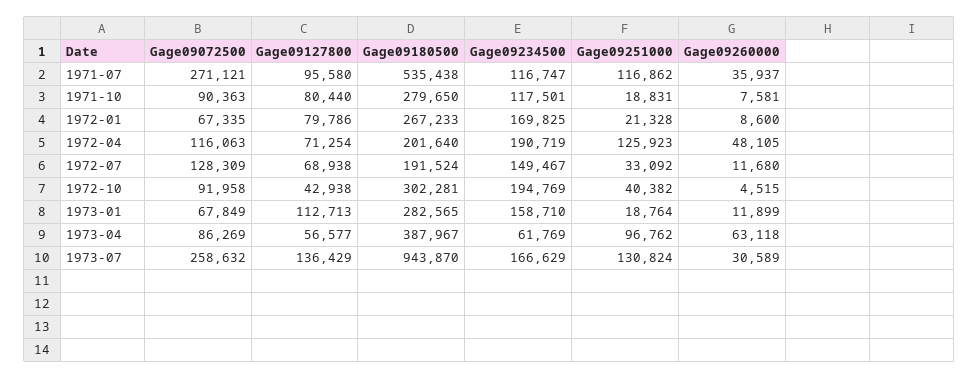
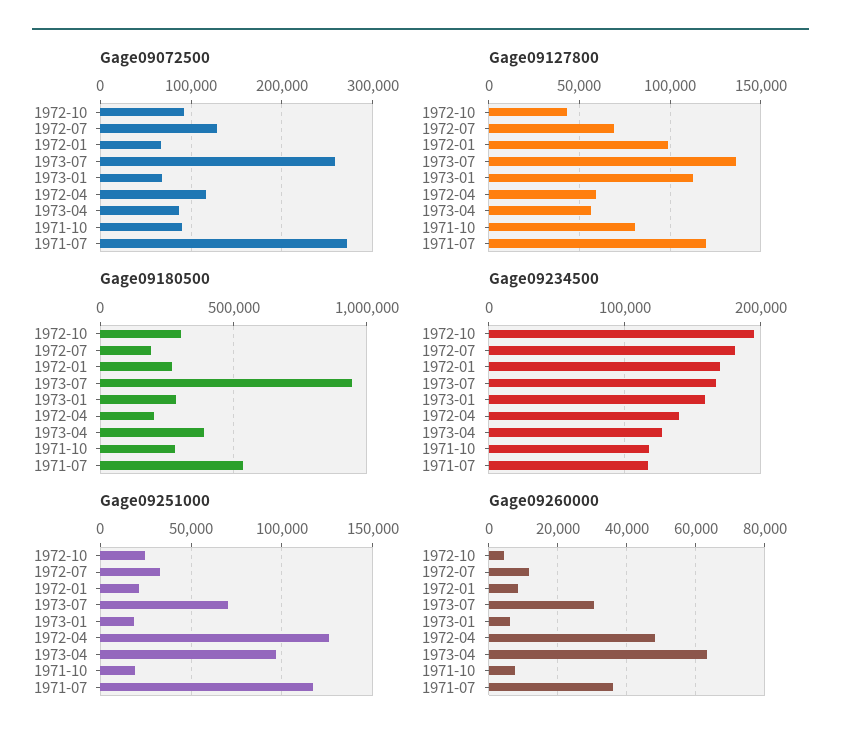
  {
    "Gage09072500": {
      "1971-07": 271121,
      "1971-10": 90363,
      "1972-01": 67335,
      "1972-04": 116063,
      "1972-07": 128309,
      "1972-10": 91958,
      "1973-01": 67849,
      "1973-04": 86269,
      "1973-07": 258632
    },
    "Gage09127800": {
-     "1971-07": 95580,
+     "1971-07": 120000,
      "1971-10": 80440,
-     "1972-01": 79786,
+     "1972-01": 100000,
-     "1972-04": 71254,
+     "1972-04": 60000,
      "1972-07": 68938,
      "1972-10": 42938,
      "1973-01": 112713,
      "1973-04": 56577,
      "1973-07": 136429
    },
    "Gage09180500": {
      "1971-07": 535438,
      "1971-10": 279650,
      "1972-01": 267233,
      "1972-04": 201640,
      "1972-07": 191524,
      "1972-10": 302281,
      "1973-01": 282565,
      "1973-04": 387967,
      "1973-07": 943870
    },
    "Gage09234500": {
      "1971-07": 116747,
      "1971-10": 117501,
      "1972-01": 169825,
-     "1972-04": 190719,
+     "1972-04": 140000,
-     "1972-07": 149467,
+     "1972-07": 180000,
      "1972-10": 194769,
      "1973-01": 158710,
-     "1973-04": 61769,
+     "1973-04": 130000,
      "1973-07": 166629
    },
    "Gage09251000": {
      "1971-07": 116862,
      "1971-10": 18831,
      "1972-01": 21328,
      "1972-04": 125923,
      "1972-07": 33092,
-     "1972-10": 40382,
+     "1972-10": 25000,
      "1973-01": 18764,
      "1973-04": 96762,
-     "1973-07": 130824
+     "1973-07": 70000
    },
    "Gage09260000": {
      "1971-07": 35937,
      "1971-10": 7581,
      "1972-01": 8600,
      "1972-04": 48105,
      "1972-07": 11680,
      "1972-10": 4515,
-     "1973-01": 11899,
+     "1973-01": 6000,
      "1973-04": 63118,
      "1973-07": 30589
    }
  }

